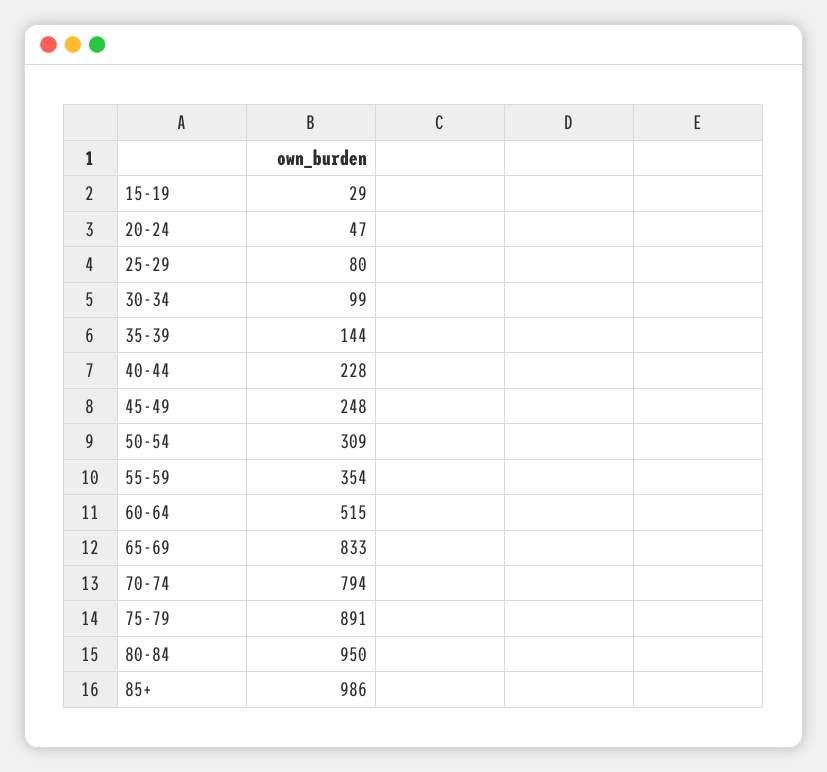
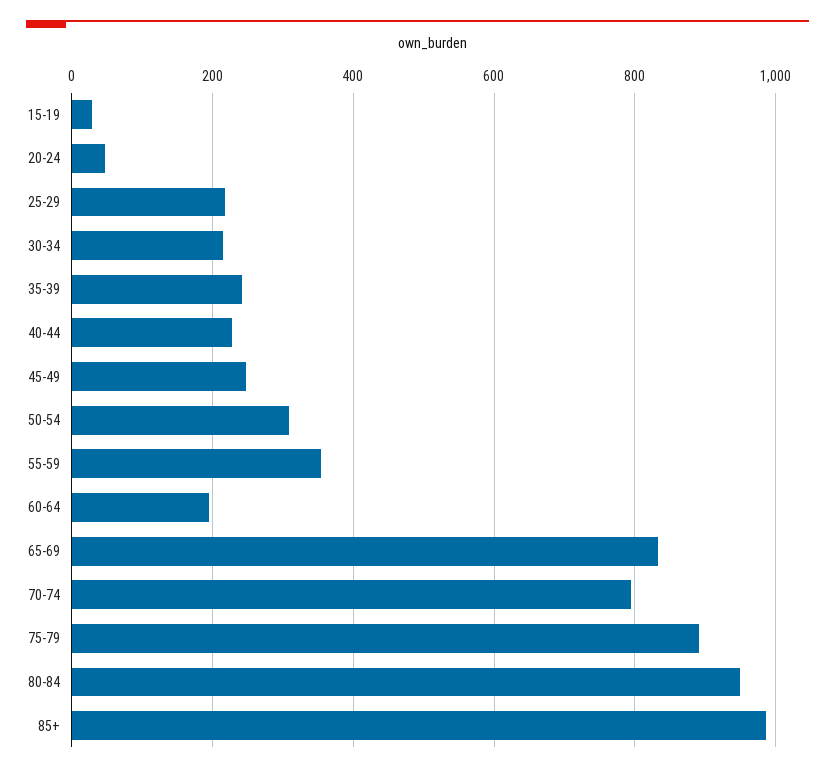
  {
    "15-19": 29,
    "20-24": 47,
-   "25-29": 80,
+   "25-29": 220,
-   "30-34": 99,
+   "30-34": 220,
-   "35-39": 144,
+   "35-39": 240,
    "40-44": 228,
    "45-49": 248,
    "50-54": 309,
    "55-59": 354,
-   "60-64": 515,
+   "60-64": 200,
    "65-69": 833,
    "70-74": 794,
    "75-79": 891,
    "80-84": 950,
    "85+": 986
  }

